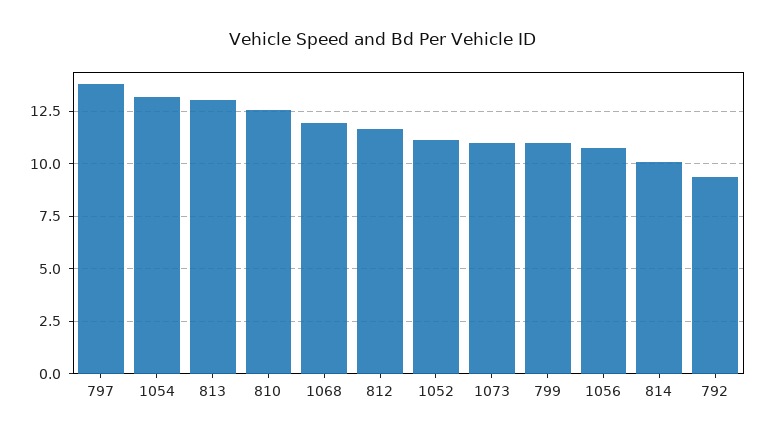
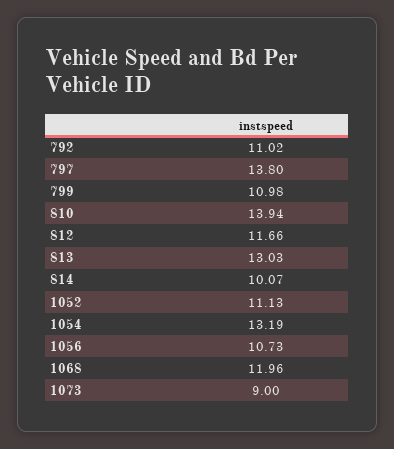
  {
    "797": 13.8,
    "1054": 13.19,
    "813": 13.03,
-   "810": 12.5,
+   "810": 13.94,
    "1068": 11.96,
    "812": 11.66,
    "1052": 11.13,
-   "1073": 11,
+   "1073": 9,
    "799": 10.98,
    "1056": 10.73,
    "814": 10.07,
-   "792": 9.5
+   "792": 11.02
  }

